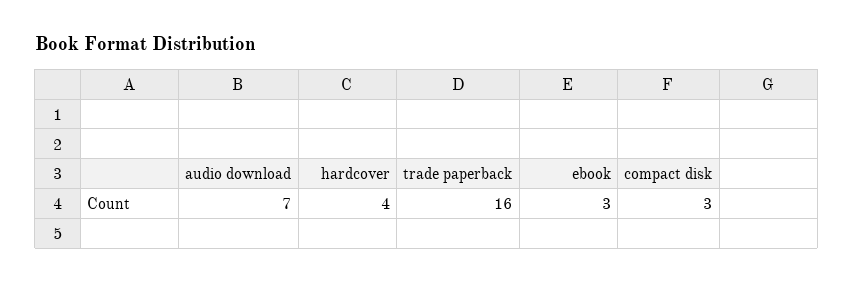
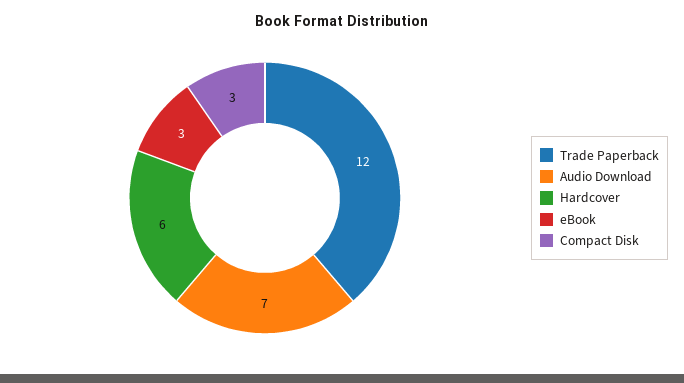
  {
    "audio download": 7,
-   "hardcover": 4,
+   "hardcover": 6,
-   "trade paperback": 16,
+   "trade paperback": 12,
    "ebook": 3,
    "compact disk": 3
  }

